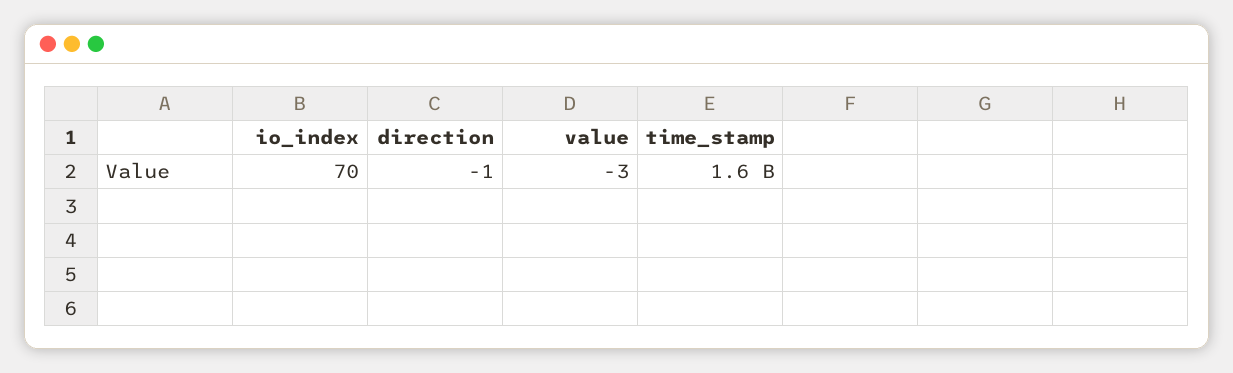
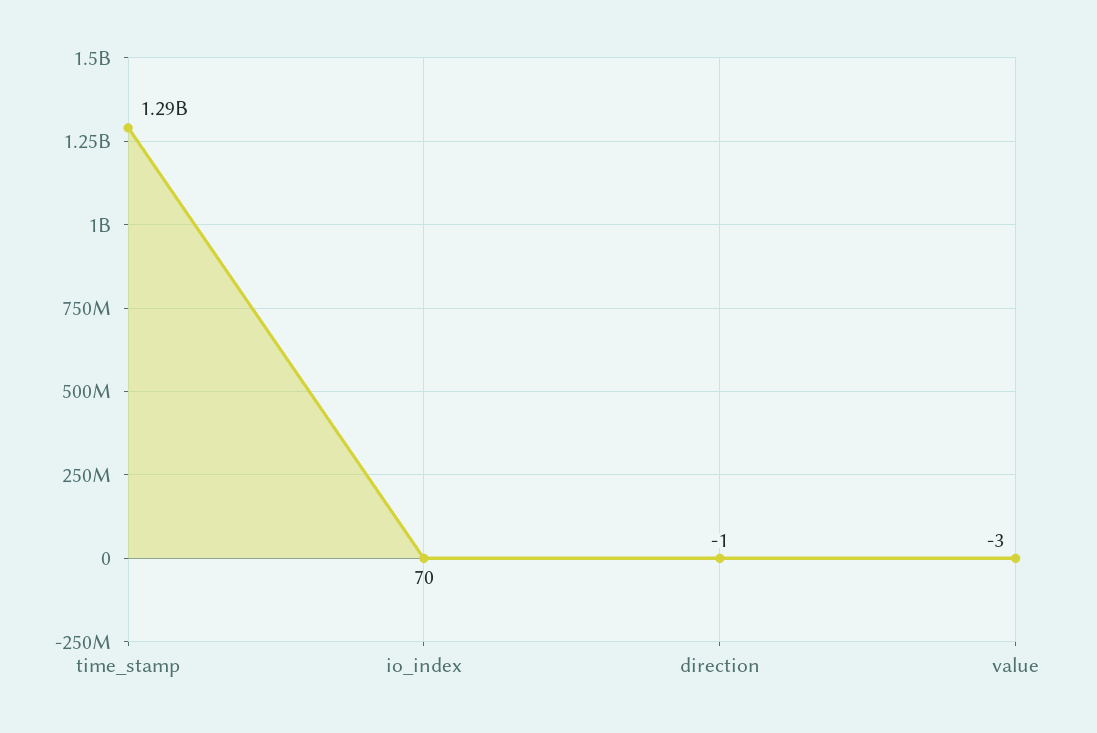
  {
    "io_index": 70,
    "direction": -1,
    "value": -3,
-   "time_stamp": 1600000000
+   "time_stamp": 1290000000
  }

